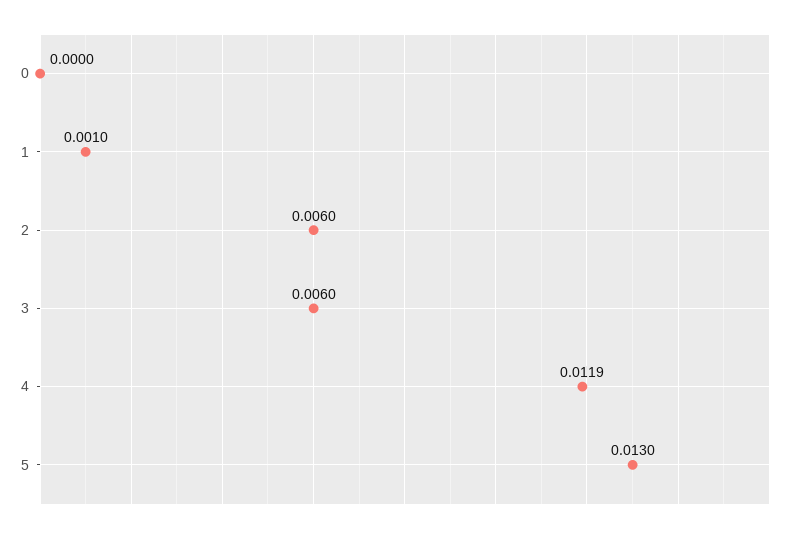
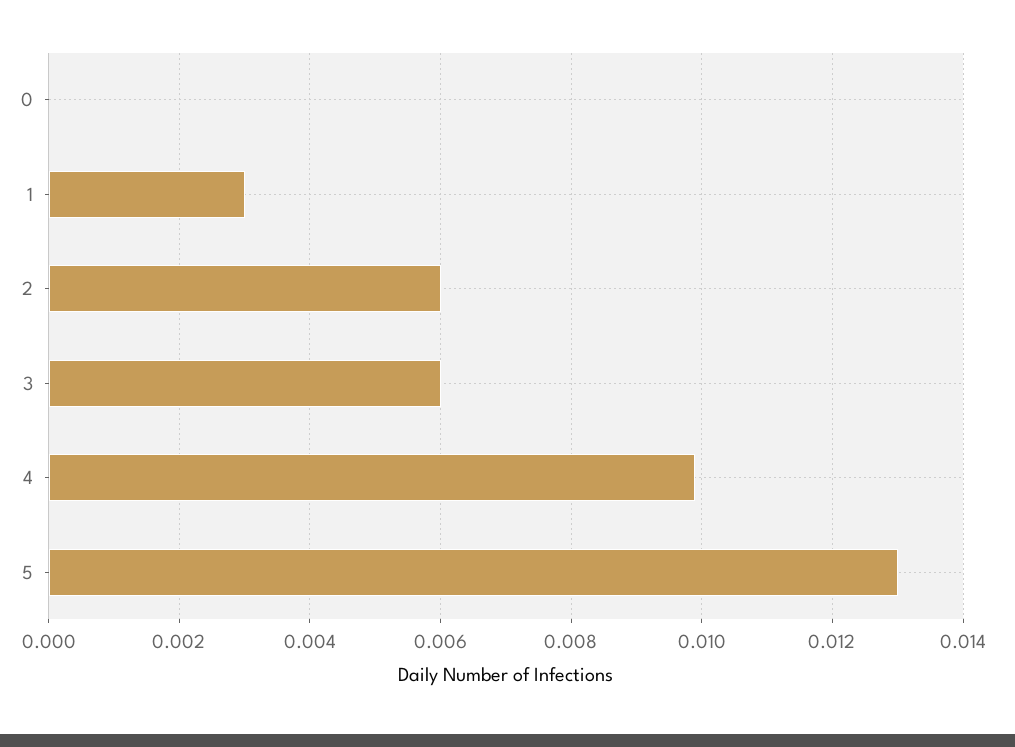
  {
    "0": 0,
-   "1": 0.001,
+   "1": 0.003,
    "2": 0.006,
    "3": 0.006,
-   "4": 0.0119,
+   "4": 0.01,
    "5": 0.013
  }

